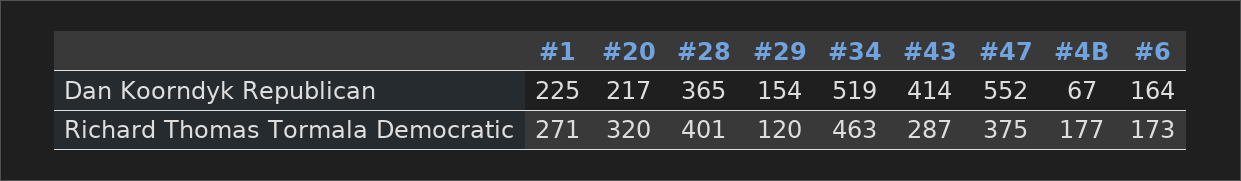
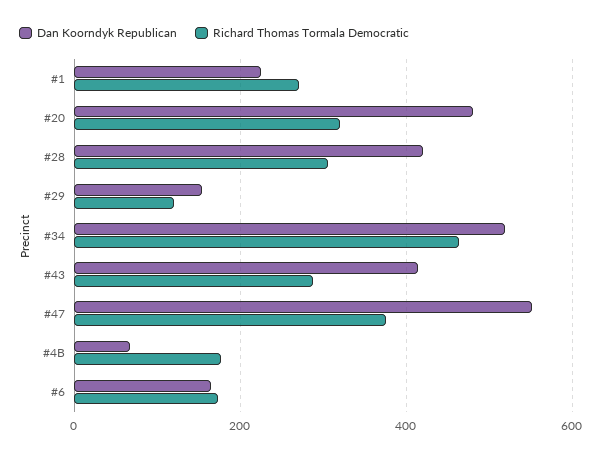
  {
    "Dan Koorndyk Republican": {
      "#1": 225,
-     "#20": 217,
+     "#20": 480,
-     "#28": 365,
+     "#28": 420,
      "#29": 154,
      "#34": 519,
      "#43": 414,
      "#47": 552,
      "#4B": 67,
      "#6": 164
    },
    "Richard Thomas Tormala Democratic": {
      "#1": 271,
      "#20": 320,
-     "#28": 401,
+     "#28": 300,
      "#29": 120,
      "#34": 463,
      "#43": 287,
      "#47": 375,
      "#4B": 177,
      "#6": 173
    }
  }

